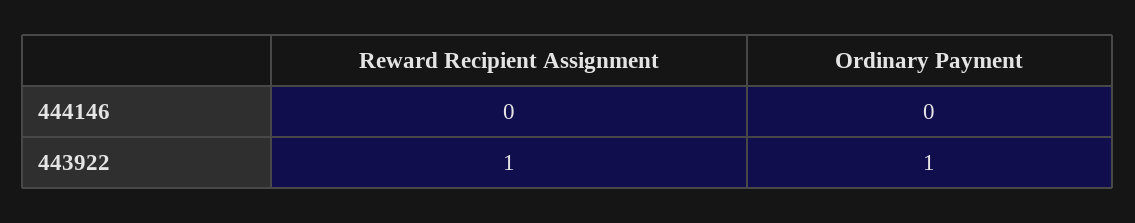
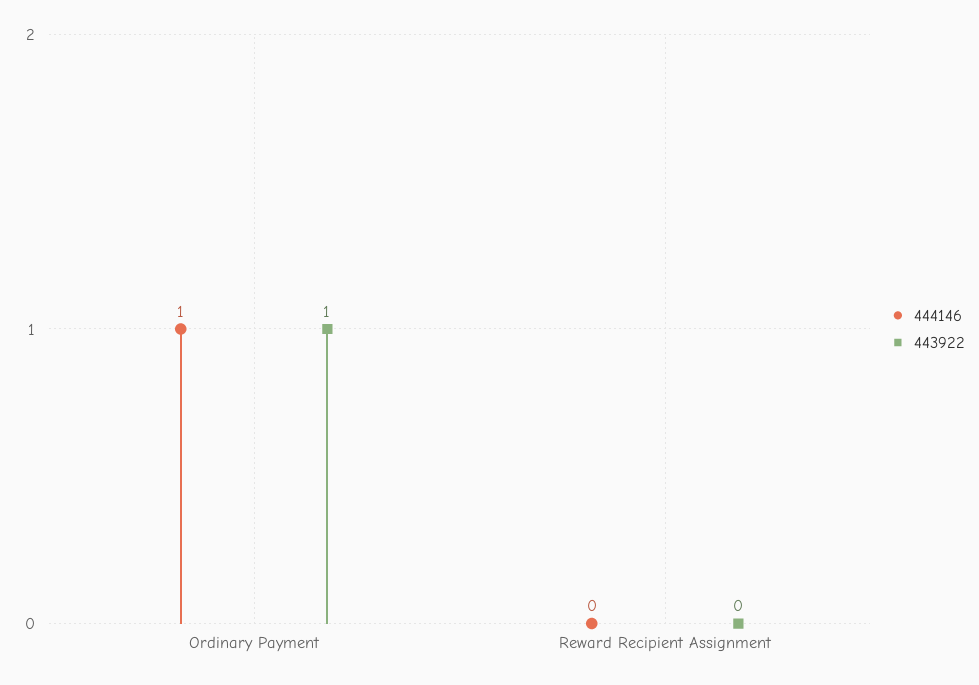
  {
    "444146": {
      "Reward Recipient Assignment": 0,
-     "Ordinary Payment": 0
+     "Ordinary Payment": 1
    },
    "443922": {
-     "Reward Recipient Assignment": 1,
+     "Reward Recipient Assignment": 0,
      "Ordinary Payment": 1
    }
  }

